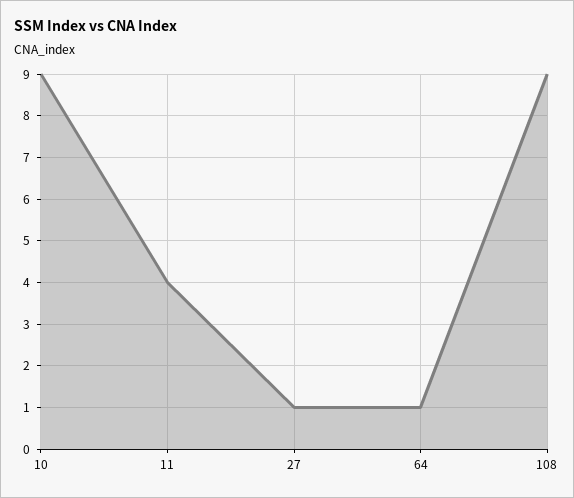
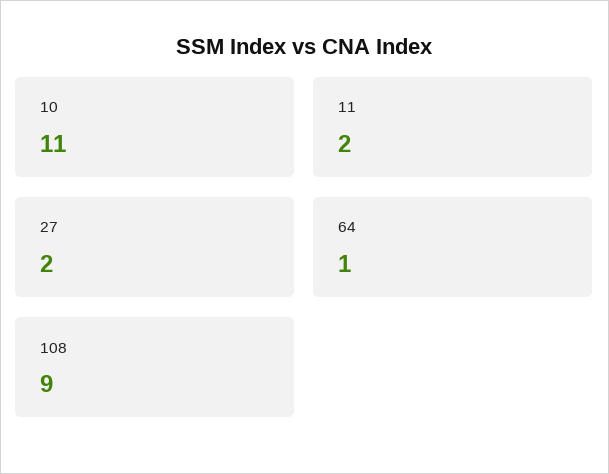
  {
-   "10": 9,
+   "10": 11,
-   "11": 4,
+   "11": 2,
-   "27": 1,
+   "27": 2,
    "64": 1,
    "108": 9
  }

